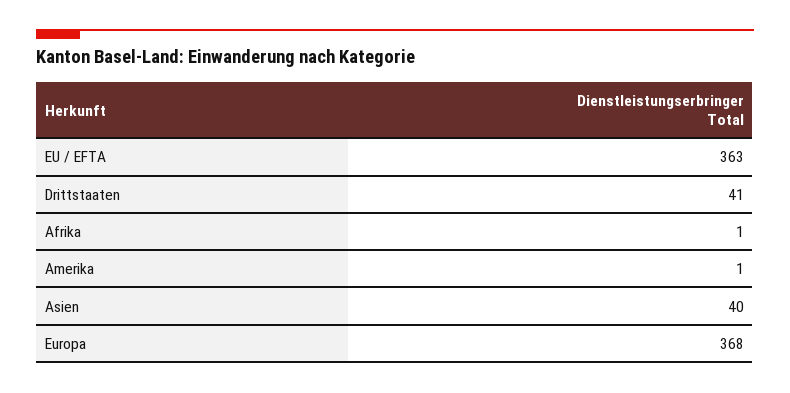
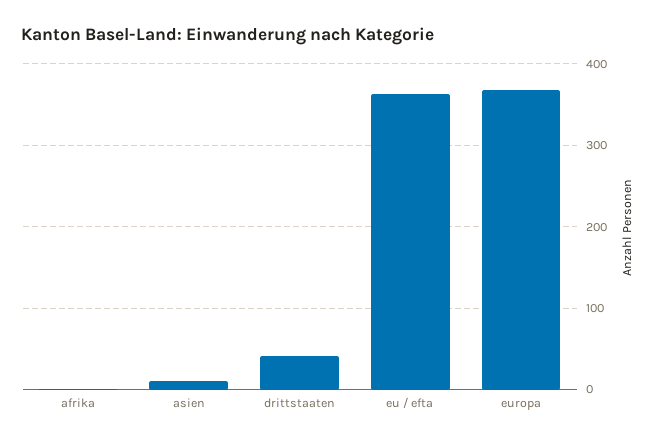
  {
    "EU / EFTA": 363,
    "Drittstaaten": 41,
    "Afrika": 1,
-   "Amerika": 1,
-   "Asien": 40,
+   "Asien": 10,
    "Europa": 368
  }

